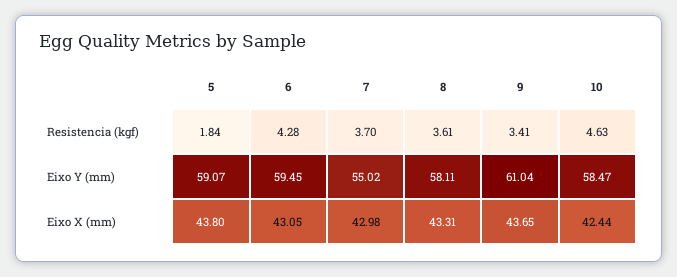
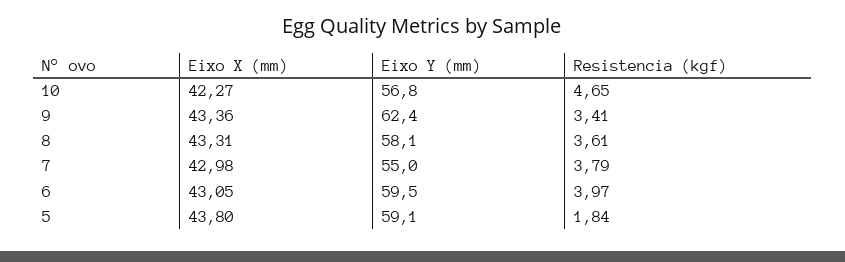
  {
    "5": {
      "Resistencia (kgf)": 1.84,
      "Eixo Y (mm)": 59.07,
      "Eixo X (mm)": 43.8
    },
    "6": {
-     "Resistencia (kgf)": 4.28,
+     "Resistencia (kgf)": 3.97,
      "Eixo Y (mm)": 59.45,
      "Eixo X (mm)": 43.05
    },
    "7": {
-     "Resistencia (kgf)": 3.7,
+     "Resistencia (kgf)": 3.79,
      "Eixo Y (mm)": 55.02,
      "Eixo X (mm)": 42.98
    },
    "8": {
      "Resistencia (kgf)": 3.61,
      "Eixo Y (mm)": 58.11,
      "Eixo X (mm)": 43.31
    },
    "9": {
      "Resistencia (kgf)": 3.41,
-     "Eixo Y (mm)": 61.04,
+     "Eixo Y (mm)": 62.4,
-     "Eixo X (mm)": 43.65
+     "Eixo X (mm)": 43.36
    },
    "10": {
-     "Resistencia (kgf)": 4.63,
+     "Resistencia (kgf)": 4.65,
-     "Eixo Y (mm)": 58.47,
+     "Eixo Y (mm)": 56.8,
-     "Eixo X (mm)": 42.44
+     "Eixo X (mm)": 42.27
    }
  }

